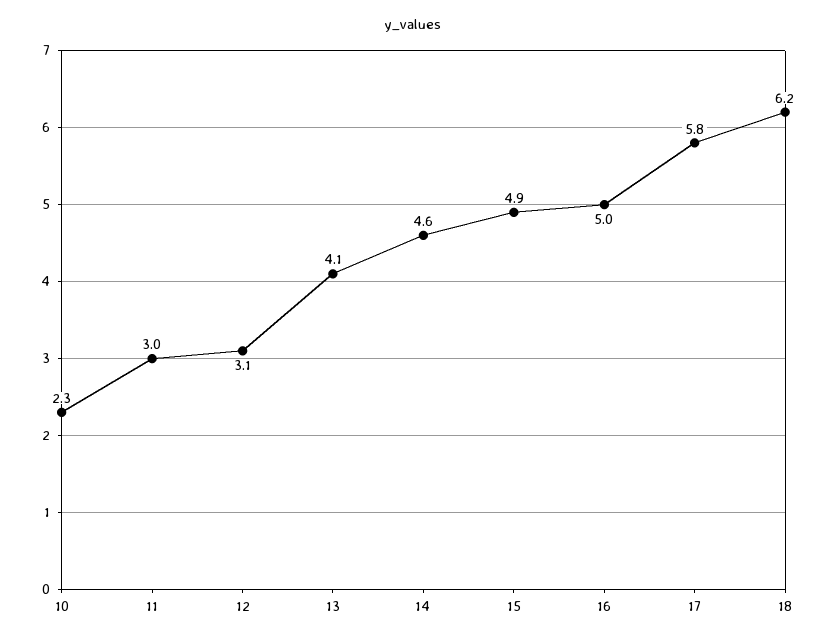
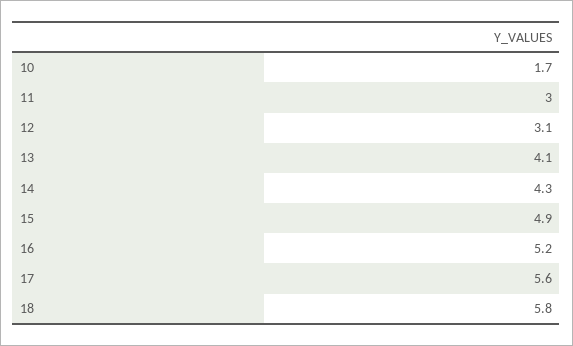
  {
-   "10": 2.3,
+   "10": 1.7,
    "11": 3,
    "12": 3.1,
    "13": 4.1,
-   "14": 4.6,
+   "14": 4.3,
    "15": 4.9,
-   "16": 5,
+   "16": 5.2,
-   "17": 5.8,
+   "17": 5.6,
-   "18": 6.2
+   "18": 5.8
  }

